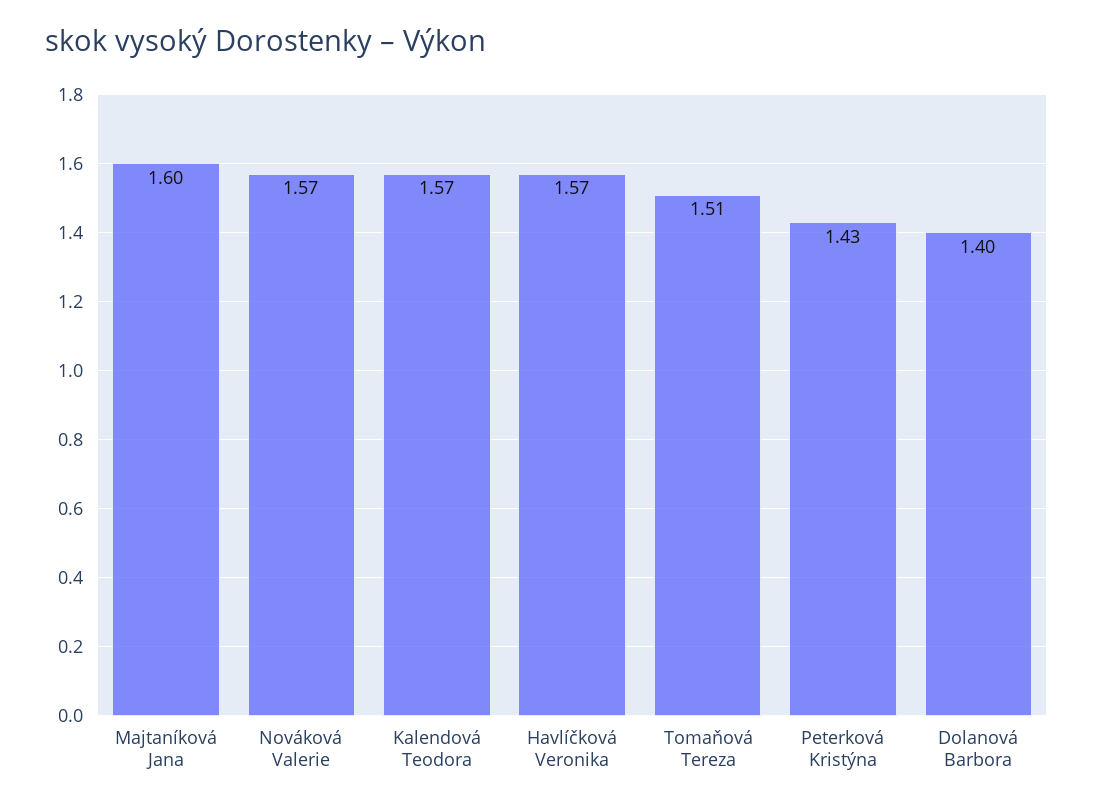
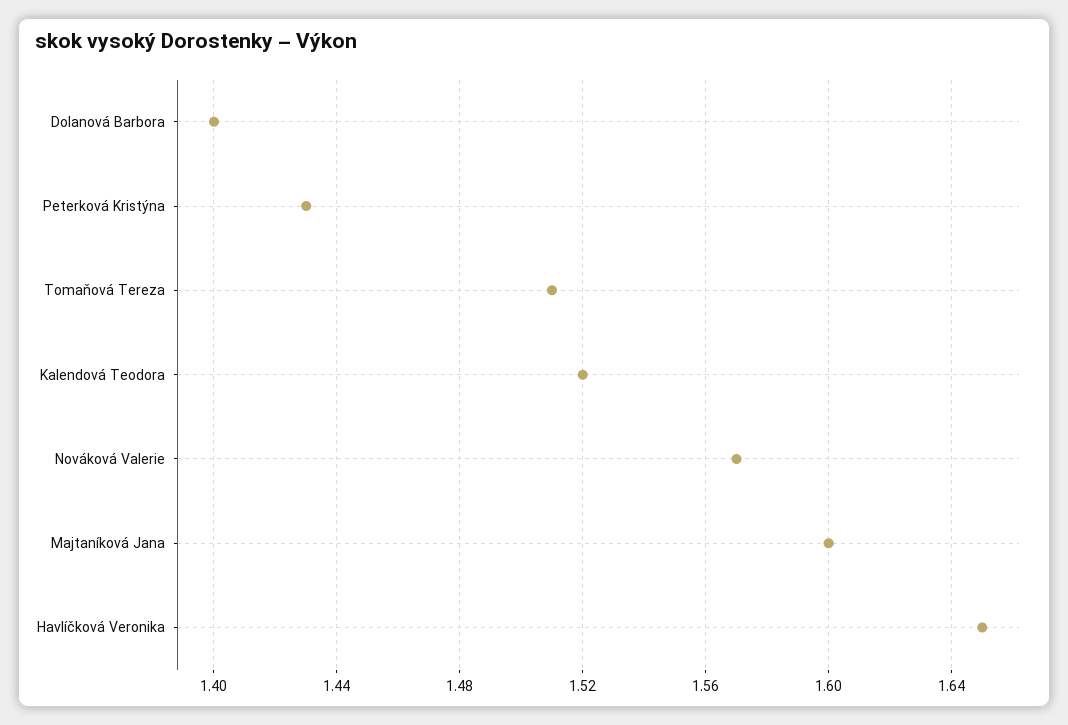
  {
    "Majtaníková Jana": 1.6,
    "Nováková Valerie": 1.57,
-   "Kalendová Teodora": 1.57,
+   "Kalendová Teodora": 1.52,
-   "Havlíčková Veronika": 1.57,
+   "Havlíčková Veronika": 1.65,
    "Tomaňová Tereza": 1.51,
    "Peterková Kristýna": 1.43,
    "Dolanová Barbora": 1.4
  }

